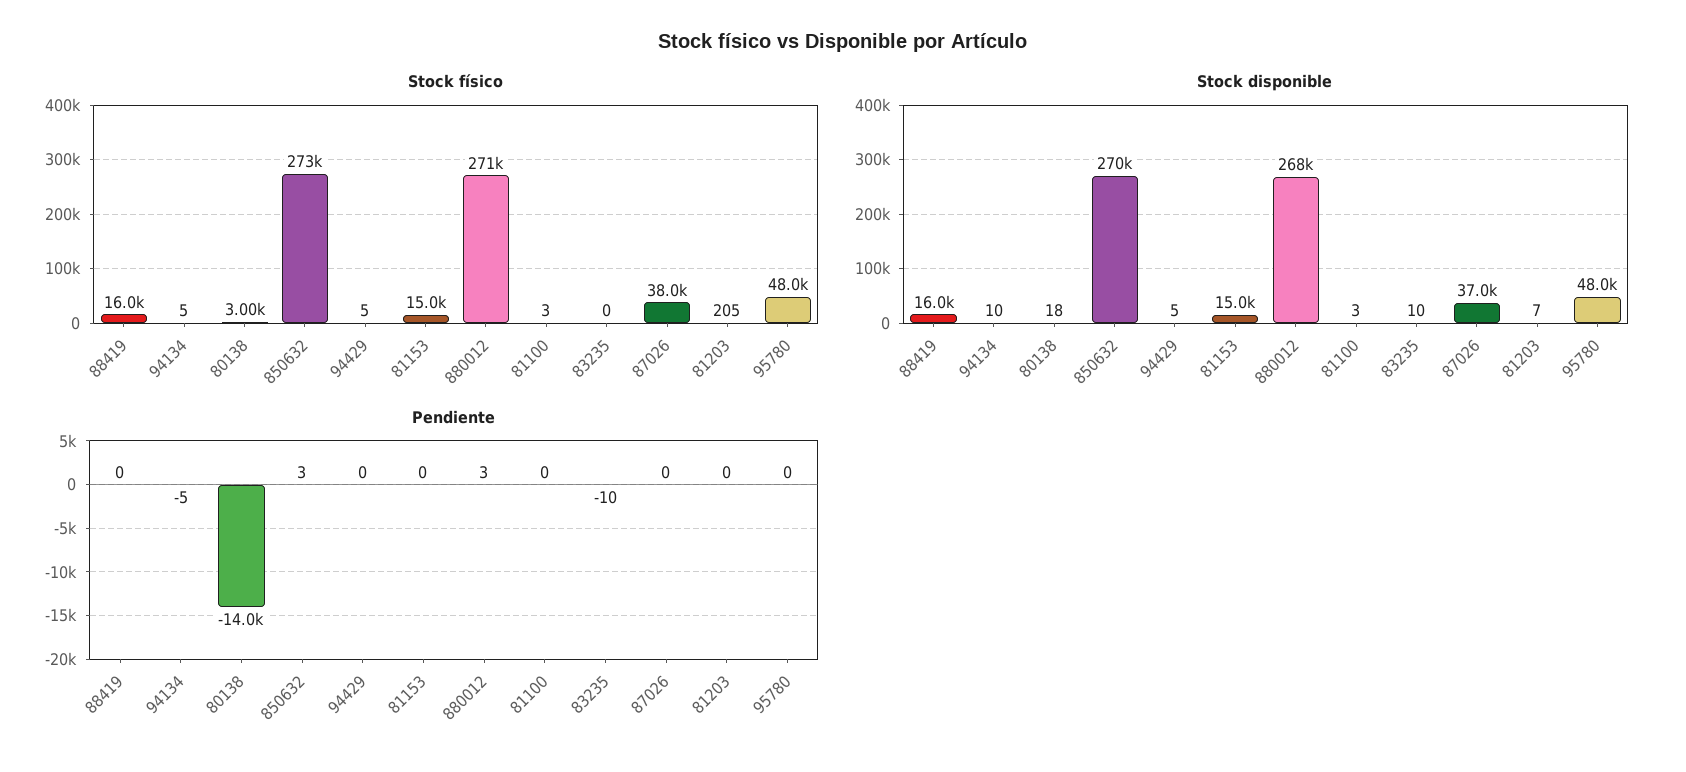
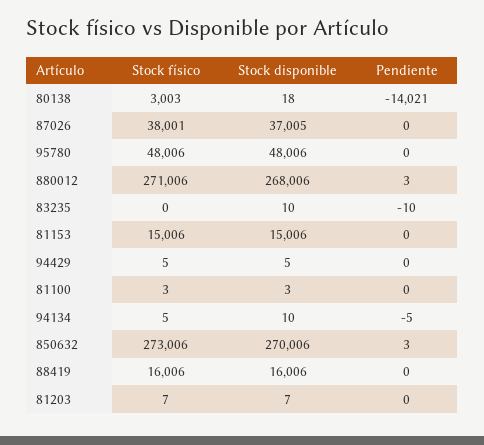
  {
    "Stock físico": {
      "88419": 16006,
      "94134": 5,
      "80138": 3003,
      "850632": 273006,
      "94429": 5,
      "81153": 15006,
      "880012": 271006,
      "81100": 3,
      "83235": 0,
      "87026": 38001,
-     "81203": 205,
+     "81203": 7,
      "95780": 48006
    },
    "Stock disponible": {
      "88419": 16006,
      "94134": 10,
      "80138": 18,
      "850632": 270006,
      "94429": 5,
      "81153": 15006,
      "880012": 268006,
      "81100": 3,
      "83235": 10,
      "87026": 37005,
      "81203": 7,
      "95780": 48006
    },
    "Pendiente": {
      "88419": 0,
      "94134": -5,
      "80138": -14021,
      "850632": 3,
      "94429": 0,
      "81153": 0,
      "880012": 3,
      "81100": 0,
      "83235": -10,
      "87026": 0,
      "81203": 0,
      "95780": 0
    }
  }

